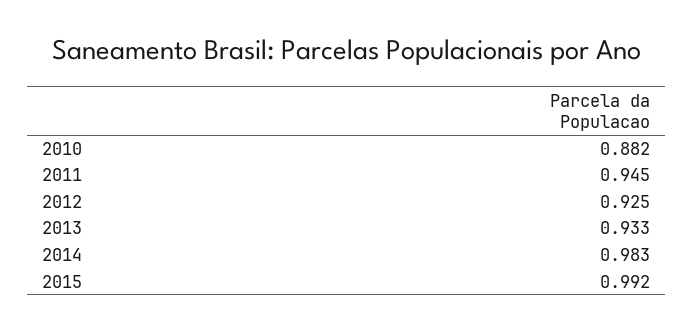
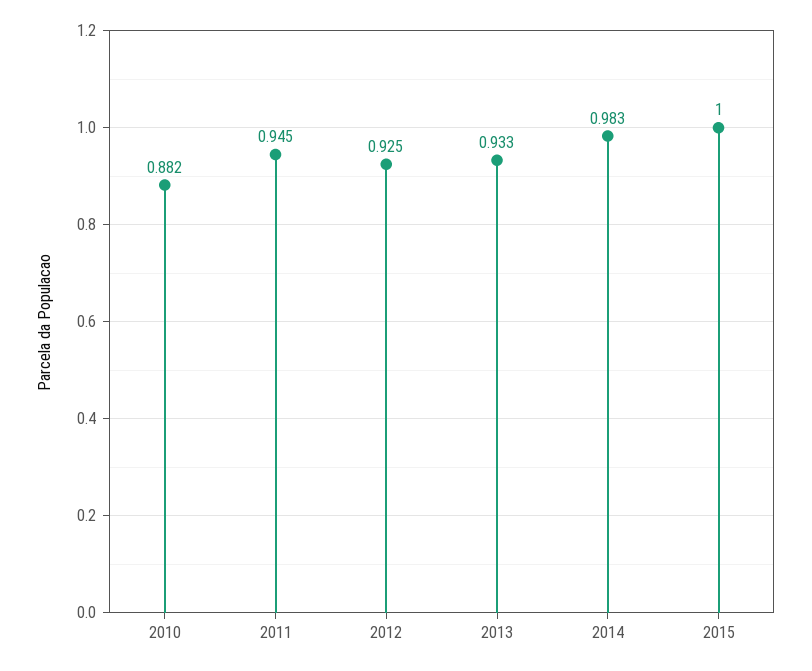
  {
    "2010": 0.882,
    "2011": 0.945,
    "2012": 0.925,
    "2013": 0.933,
    "2014": 0.983,
-   "2015": 0.992
+   "2015": 1
  }

